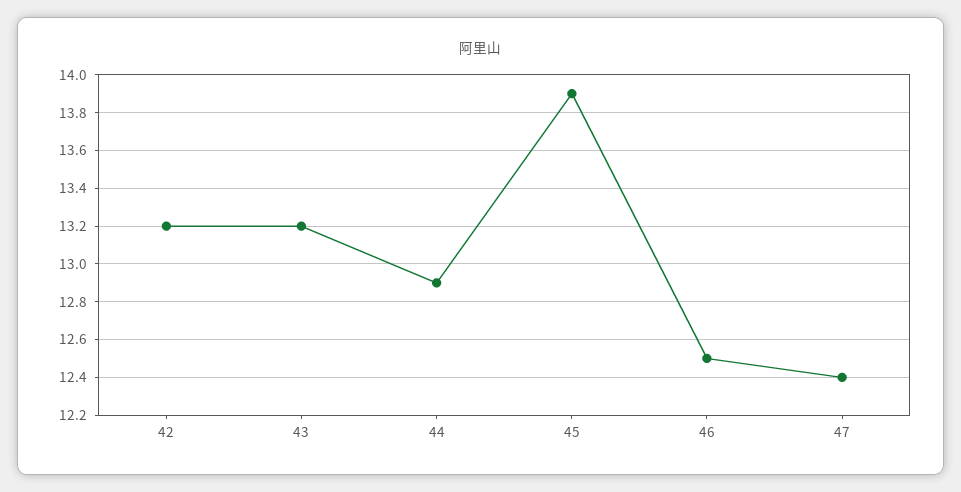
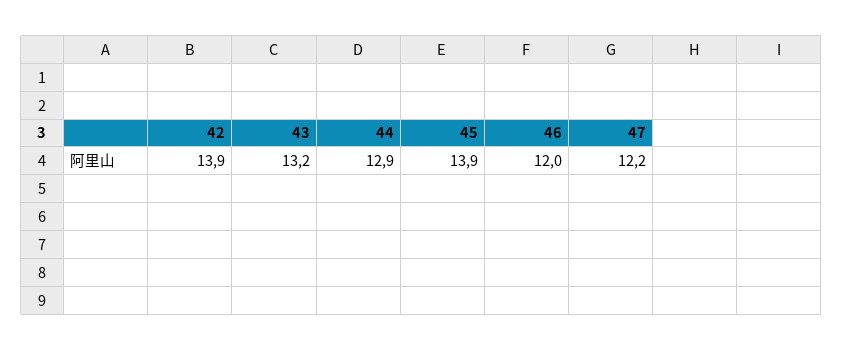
  {
-   "42": 13.2,
+   "42": 13.9,
    "43": 13.2,
    "44": 12.9,
    "45": 13.9,
-   "46": 12.5,
+   "46": 12,
-   "47": 12.4
+   "47": 12.2
  }

